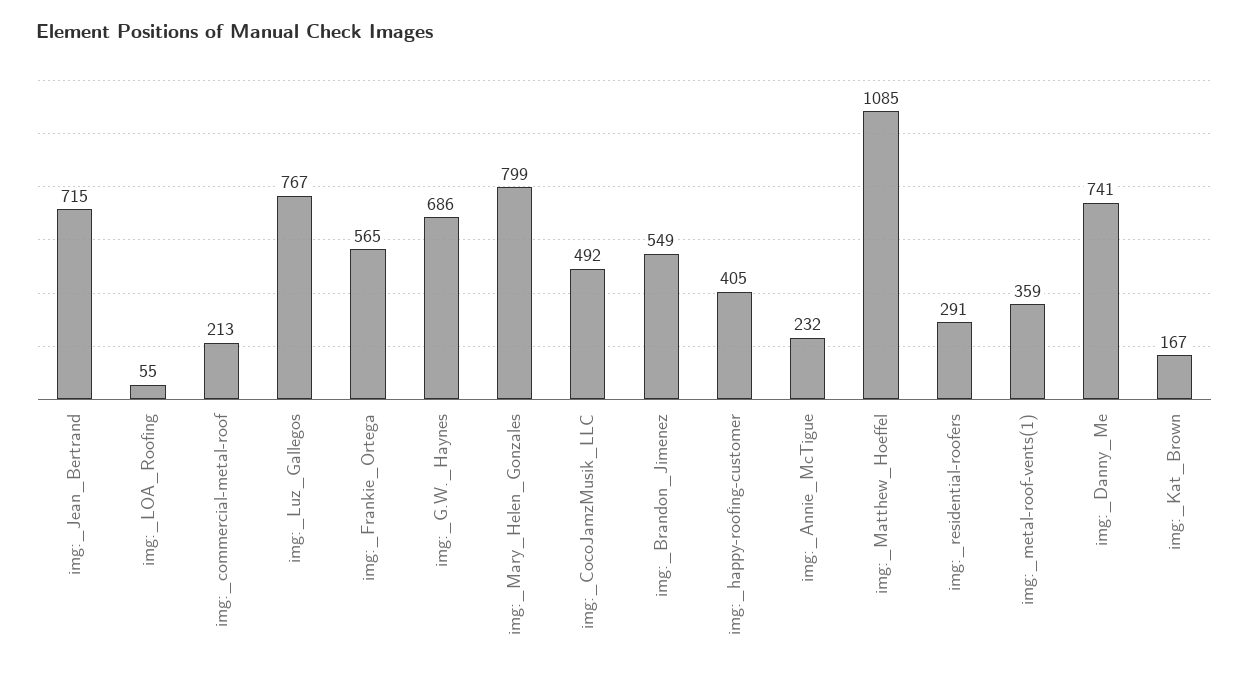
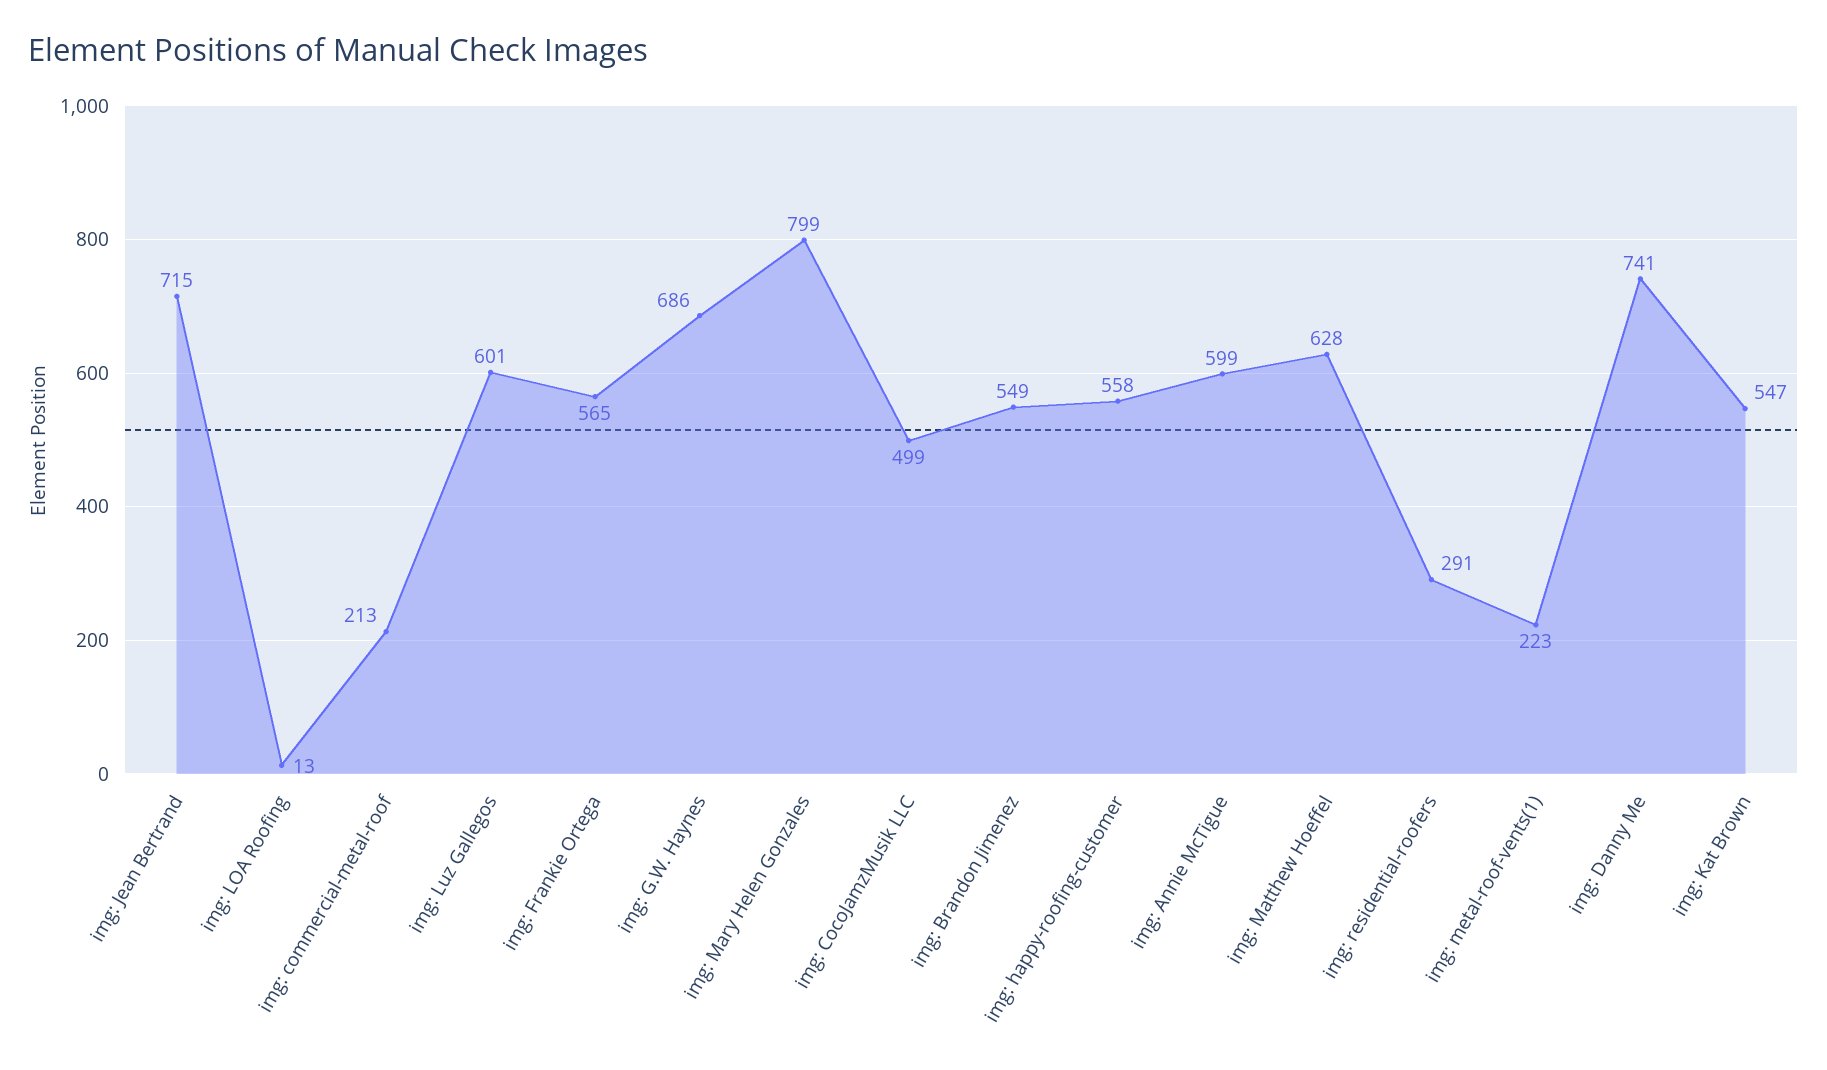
  {
    "img:_Jean_Bertrand": 715,
-   "img:_LOA_Roofing": 55,
+   "img:_LOA_Roofing": 13,
    "img:_commercial-metal-roof": 213,
-   "img:_Luz_Gallegos": 767,
+   "img:_Luz_Gallegos": 601,
    "img:_Frankie_Ortega": 565,
    "img:_G.W._Haynes": 686,
    "img:_Mary_Helen_Gonzales": 799,
-   "img:_CocoJamzMusik_LLC": 492,
+   "img:_CocoJamzMusik_LLC": 499,
    "img:_Brandon_Jimenez": 549,
-   "img:_happy-roofing-customer": 405,
+   "img:_happy-roofing-customer": 558,
-   "img:_Annie_McTigue": 232,
+   "img:_Annie_McTigue": 599,
-   "img:_Matthew_Hoeffel": 1085,
+   "img:_Matthew_Hoeffel": 628,
    "img:_residential-roofers": 291,
-   "img:_metal-roof-vents(1)": 359,
+   "img:_metal-roof-vents(1)": 223,
    "img:_Danny_Me": 741,
-   "img:_Kat_Brown": 167
+   "img:_Kat_Brown": 547
  }

